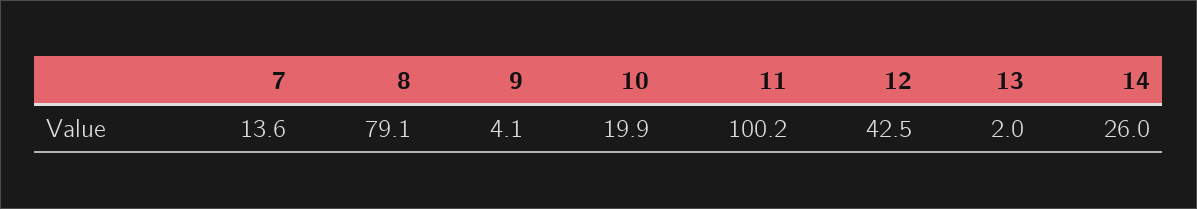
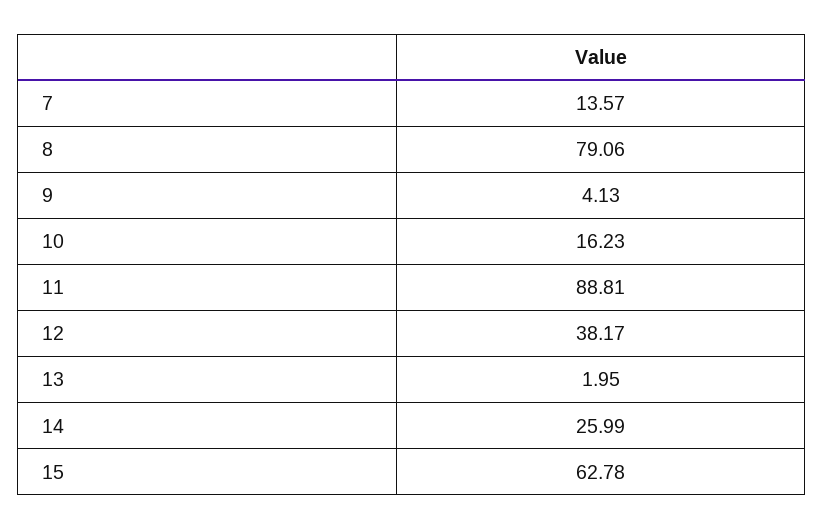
  {
    "7": 13.57,
    "8": 79.06,
    "9": 4.13,
-   "10": 19.9,
+   "10": 16.23,
-   "11": 100.2,
+   "11": 88.81,
-   "12": 42.5,
+   "12": 38.17,
    "13": 1.95,
-   "14": 25.99
+   "14": 25.99,
+   "15": 62.78
  }

